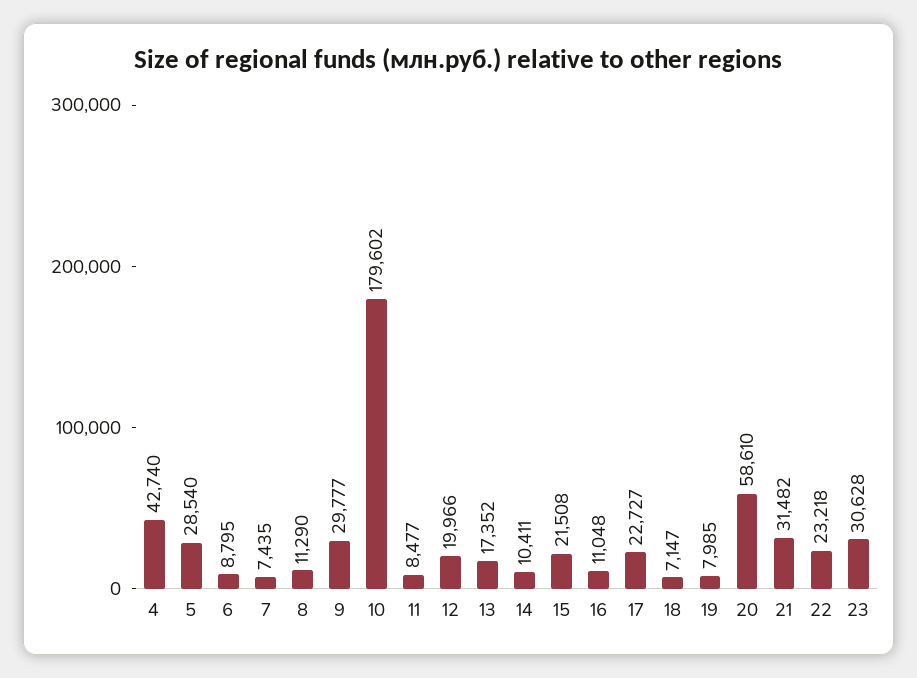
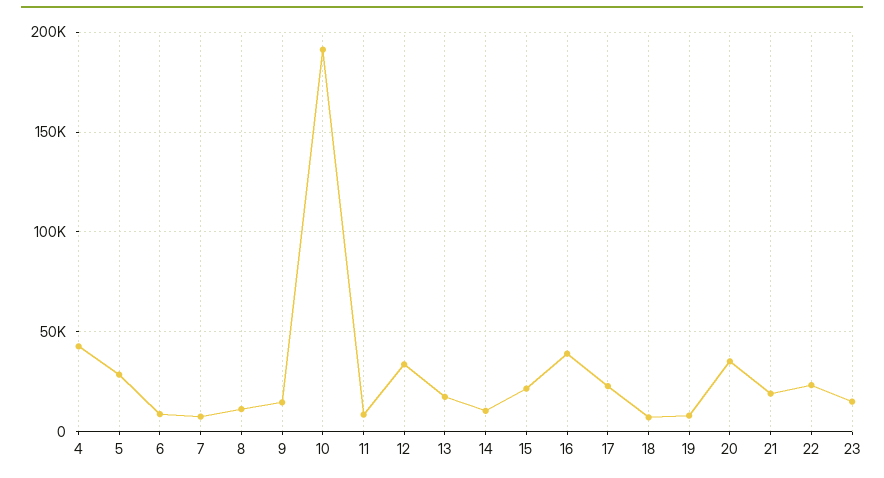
  {
    "4": 42740,
    "5": 28540,
    "6": 8795,
    "7": 7435,
    "8": 11290,
-   "9": 29777,
+   "9": 15000,
-   "10": 179602,
+   "10": 190000,
    "11": 8477,
-   "12": 19966,
+   "12": 35000,
    "13": 17352,
    "14": 10411,
    "15": 21508,
-   "16": 11048,
+   "16": 40000,
    "17": 22727,
    "18": 7147,
    "19": 7985,
-   "20": 58610,
+   "20": 35000,
-   "21": 31482,
+   "21": 20000,
    "22": 23218,
-   "23": 30628
+   "23": 15000
  }

